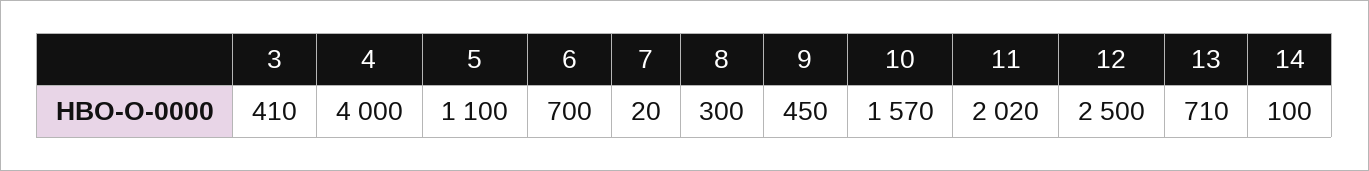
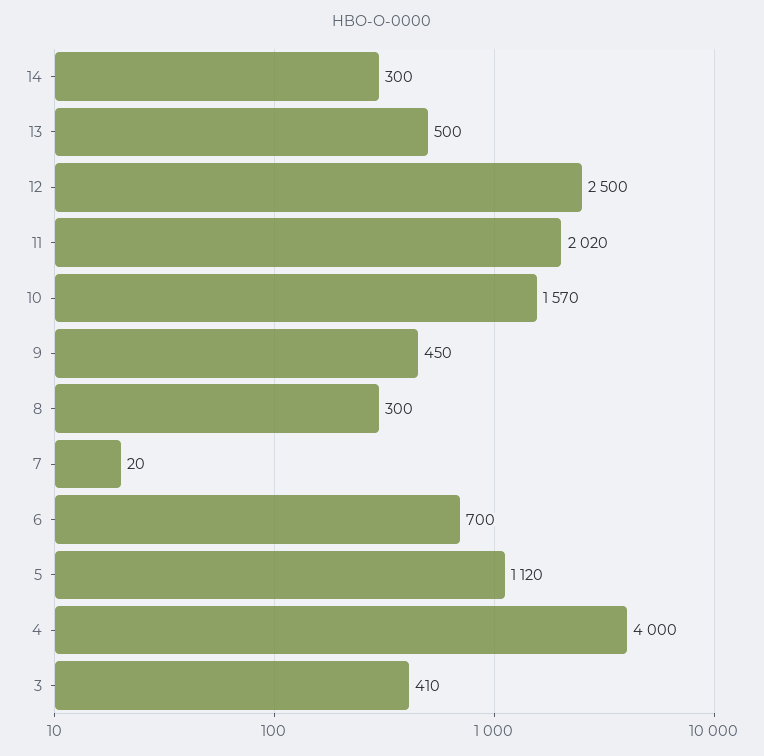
  {
    "3": 410,
    "4": 4000,
-   "5": 1100,
+   "5": 1120,
    "6": 700,
    "7": 20,
    "8": 300,
    "9": 450,
    "10": 1570,
    "11": 2020,
    "12": 2500,
-   "13": 710,
+   "13": 500,
-   "14": 100
+   "14": 300
  }

